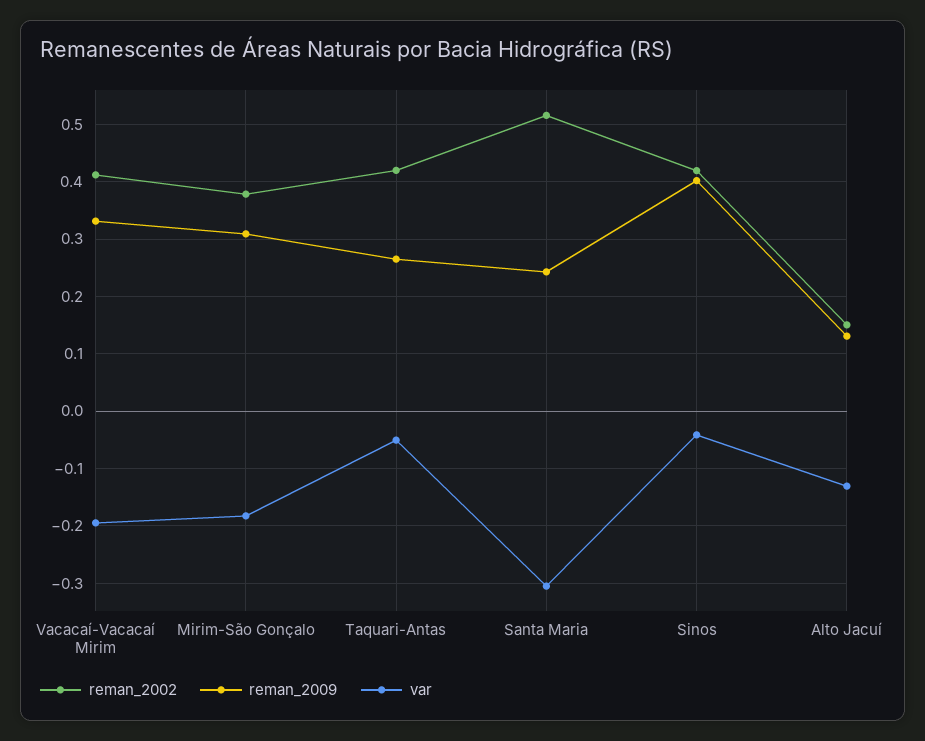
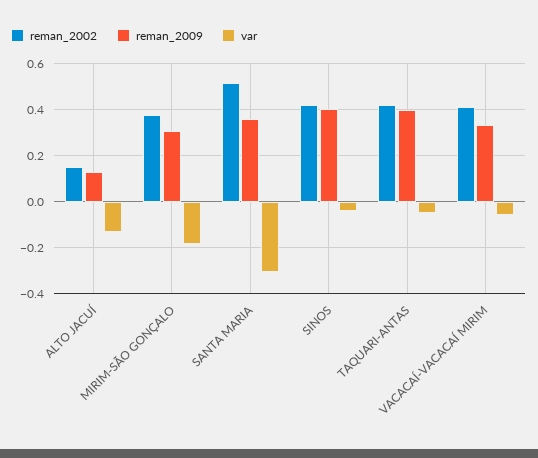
  {
    "reman_2002": {
      "Vacacaí-Vacacaí Mirim": 0.42,
      "Mirim-São Gonçalo": 0.38,
      "Taquari-Antas": 0.42,
      "Santa Maria": 0.52,
      "Sinos": 0.42,
      "Alto Jacuí": 0.16
    },
    "reman_2009": {
      "Vacacaí-Vacacaí Mirim": 0.34,
      "Mirim-São Gonçalo": 0.3,
-     "Taquari-Antas": 0.26,
+     "Taquari-Antas": 0.4,
-     "Santa Maria": 0.24,
+     "Santa Maria": 0.35,
      "Sinos": 0.4,
      "Alto Jacuí": 0.14
    },
    "var": {
-     "Vacacaí-Vacacaí Mirim": -0.2,
+     "Vacacaí-Vacacaí Mirim": -0.05,
      "Mirim-São Gonçalo": -0.18,
      "Taquari-Antas": -0.06,
      "Santa Maria": -0.3,
      "Sinos": -0.04,
      "Alto Jacuí": -0.14
    }
  }

